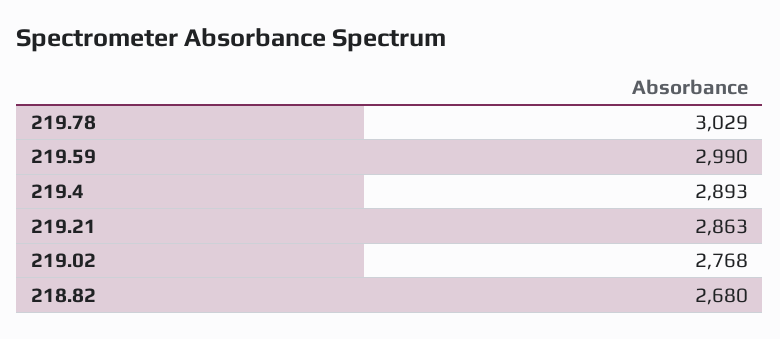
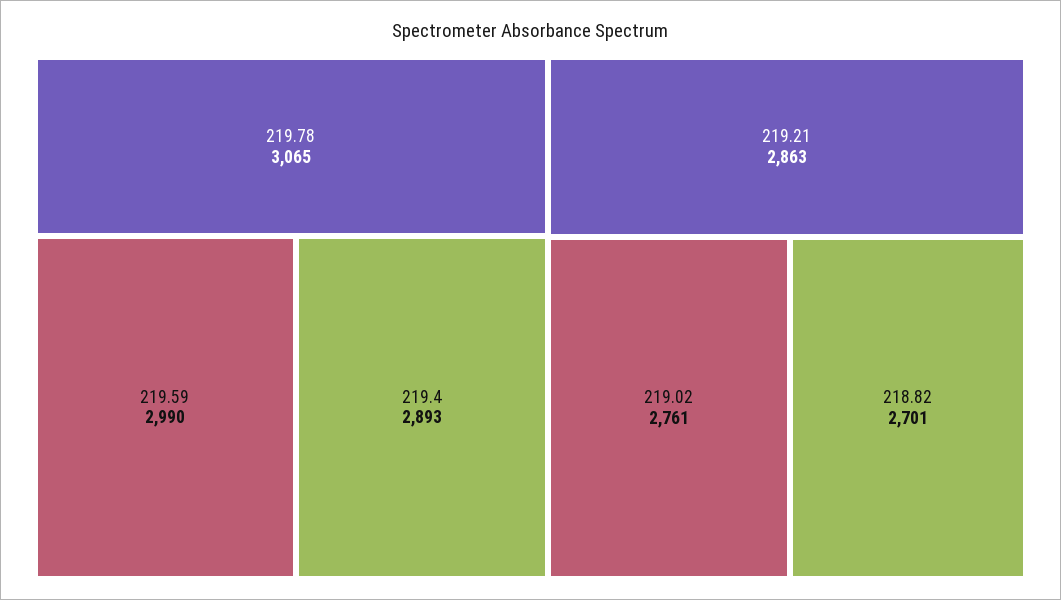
  {
-   "219.78": 3029,
+   "219.78": 3065,
    "219.59": 2990,
    "219.4": 2893,
    "219.21": 2863,
-   "219.02": 2768,
+   "219.02": 2761,
-   "218.82": 2680
+   "218.82": 2701
  }

